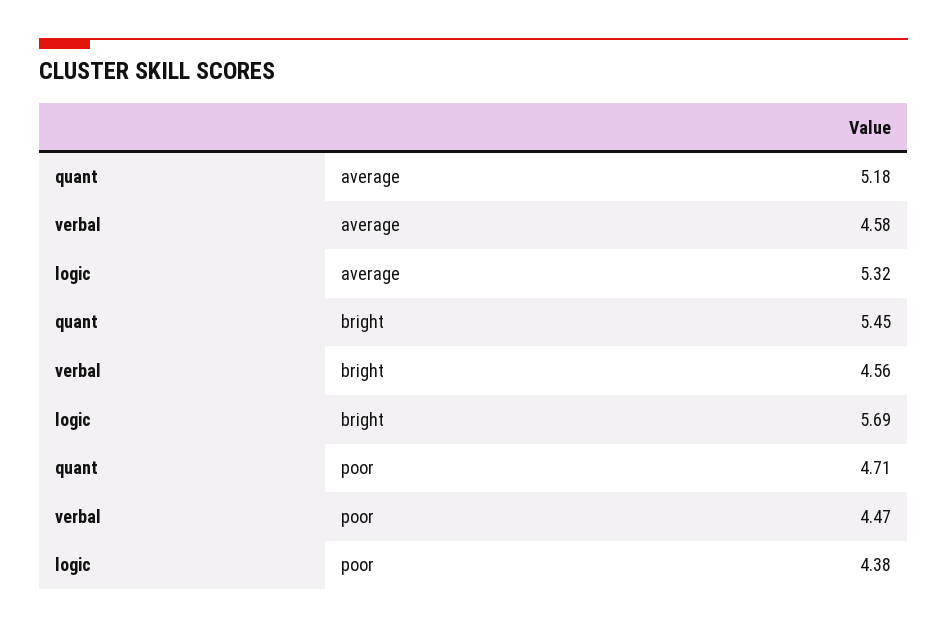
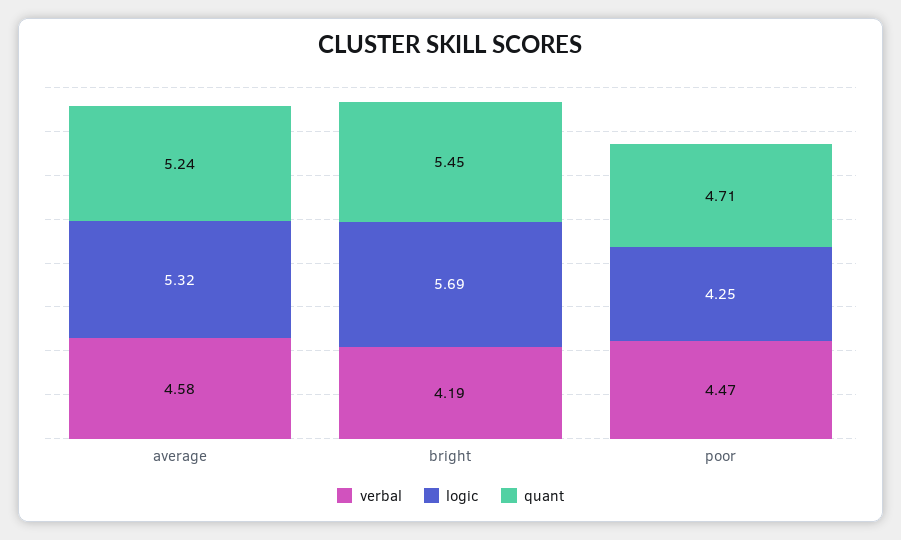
  {
    "quant": {
-     "average": 5.18,
+     "average": 5.24,
      "bright": 5.45,
      "poor": 4.71
    },
    "verbal": {
      "average": 4.58,
-     "bright": 4.56,
+     "bright": 4.19,
      "poor": 4.47
    },
    "logic": {
      "average": 5.32,
      "bright": 5.69,
-     "poor": 4.38
+     "poor": 4.25
    }
  }

